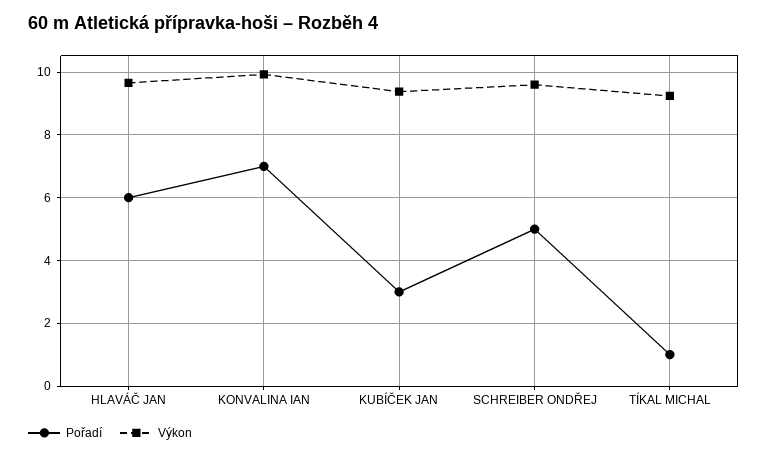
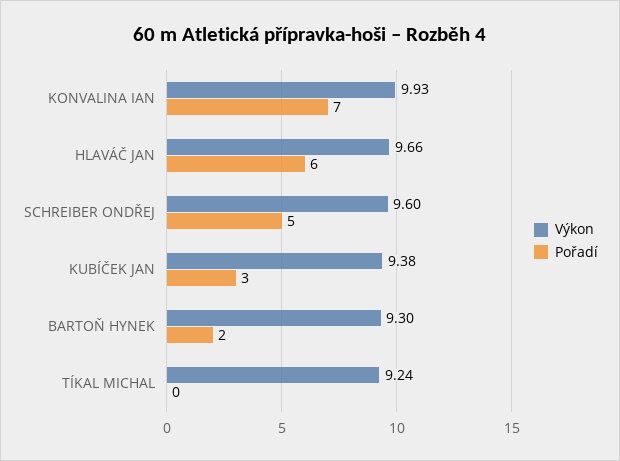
  {
    "Pořadí": {
      "HLAVÁČ JAN": 6,
      "KONVALINA IAN": 7,
      "KUBÍČEK JAN": 3,
      "SCHREIBER ONDŘEJ": 5,
-     "TÍKAL MICHAL": 1
+     "TÍKAL MICHAL": 0,
+     "BARTOŇ HYNEK": 2
    },
    "Výkon": {
      "HLAVÁČ JAN": 9.66,
      "KONVALINA IAN": 9.93,
      "KUBÍČEK JAN": 9.38,
      "SCHREIBER ONDŘEJ": 9.6,
-     "TÍKAL MICHAL": 9.24
+     "TÍKAL MICHAL": 9.24,
+     "BARTOŇ HYNEK": 9.3
    }
  }

